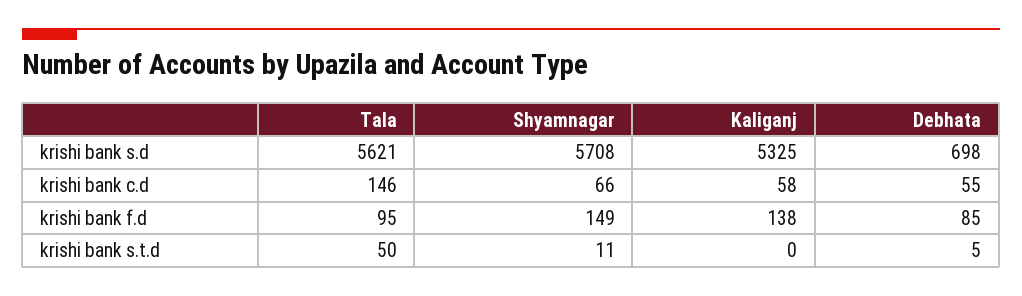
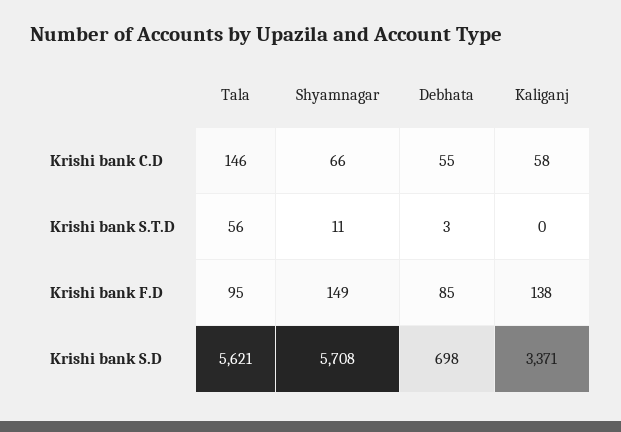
  {
    "Tala": {
      "krishi bank s.d": 5621,
      "krishi bank c.d": 146,
      "krishi bank f.d": 95,
-     "krishi bank s.t.d": 50
+     "krishi bank s.t.d": 56
    },
    "Shyamnagar": {
      "krishi bank s.d": 5708,
      "krishi bank c.d": 66,
      "krishi bank f.d": 149,
      "krishi bank s.t.d": 11
    },
    "Kaliganj": {
-     "krishi bank s.d": 5325,
+     "krishi bank s.d": 3371,
      "krishi bank c.d": 58,
      "krishi bank f.d": 138,
      "krishi bank s.t.d": 0
    },
    "Debhata": {
      "krishi bank s.d": 698,
      "krishi bank c.d": 55,
      "krishi bank f.d": 85,
-     "krishi bank s.t.d": 5
+     "krishi bank s.t.d": 3
    }
  }

